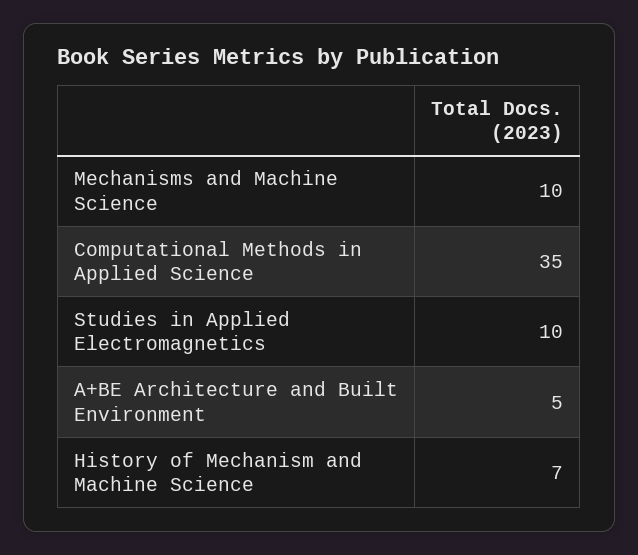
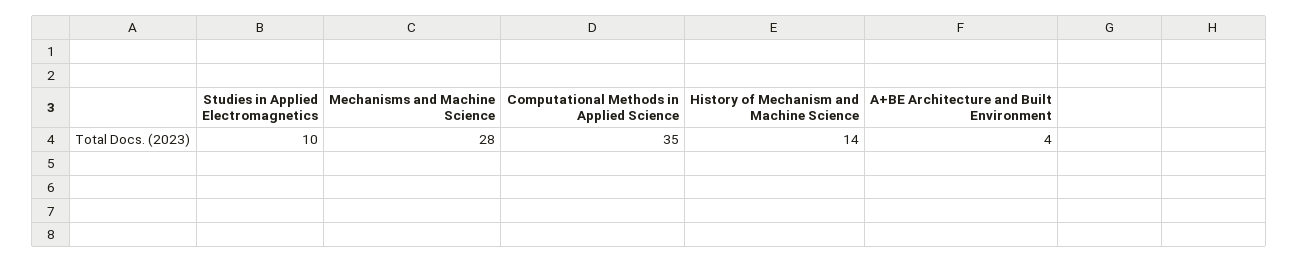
  {
-   "Mechanisms and Machine Science": 10,
+   "Mechanisms and Machine Science": 28,
    "Computational Methods in Applied Science": 35,
    "Studies in Applied Electromagnetics": 10,
-   "A+BE Architecture and Built Environment": 5,
+   "A+BE Architecture and Built Environment": 4,
-   "History of Mechanism and Machine Science": 7
+   "History of Mechanism and Machine Science": 14
  }

